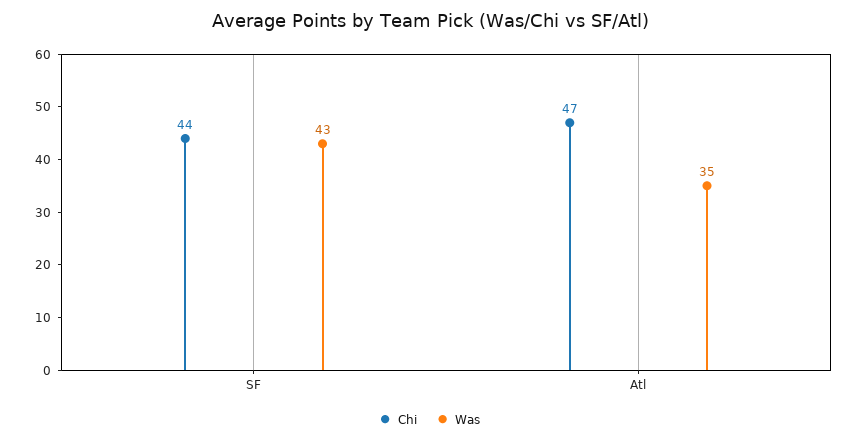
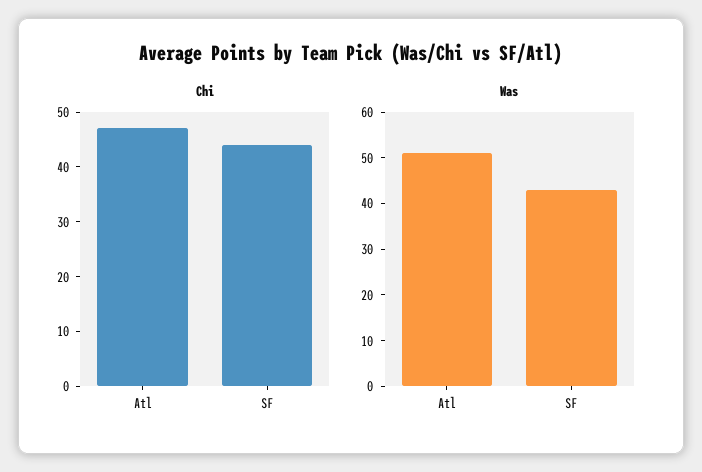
  {
    "Chi": {
      "SF": 44,
      "Atl": 47
    },
    "Was": {
      "SF": 43,
-     "Atl": 35
+     "Atl": 50
    }
  }

